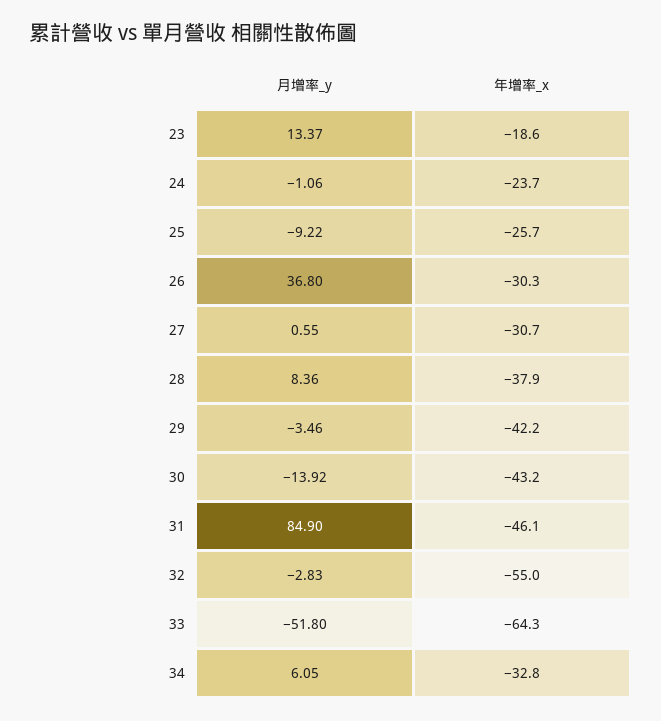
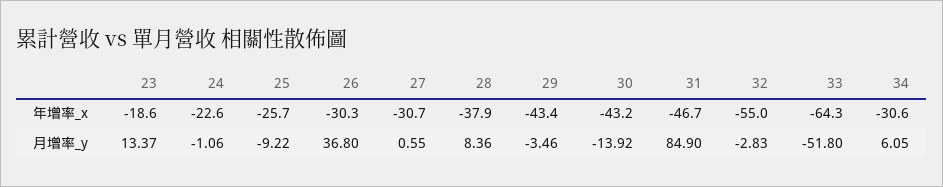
  {
    "月增率_y": {
      "23": 13.37,
      "24": -1.06,
      "25": -9.22,
      "26": 36.8,
      "27": 0.55,
      "28": 8.36,
      "29": -3.46,
      "30": -13.92,
      "31": 84.9,
      "32": -2.83,
      "33": -51.8,
      "34": 6.05
    },
    "年增率_x": {
      "23": -18.6,
-     "24": -23.7,
+     "24": -22.6,
      "25": -25.7,
      "26": -30.3,
      "27": -30.7,
      "28": -37.9,
-     "29": -42.2,
+     "29": -43.4,
      "30": -43.2,
-     "31": -46.1,
+     "31": -46.7,
      "32": -55,
      "33": -64.3,
-     "34": -32.8
+     "34": -30.6
    }
  }

